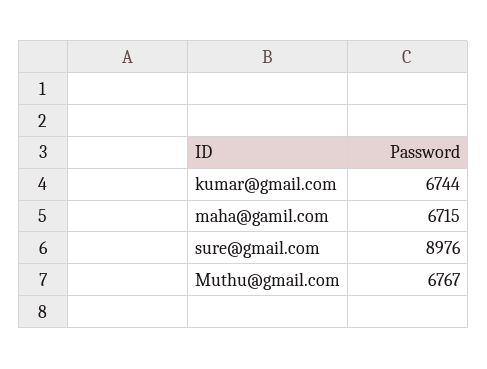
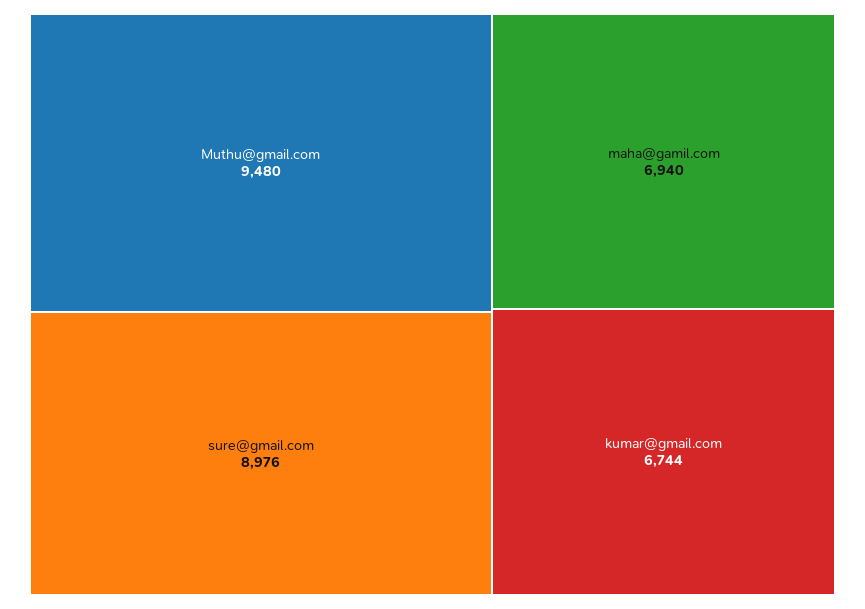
  {
    "kumar@gmail.com": 6744,
-   "maha@gamil.com": 6715,
+   "maha@gamil.com": 6940,
    "sure@gmail.com": 8976,
-   "Muthu@gmail.com": 6767
+   "Muthu@gmail.com": 9480
  }

